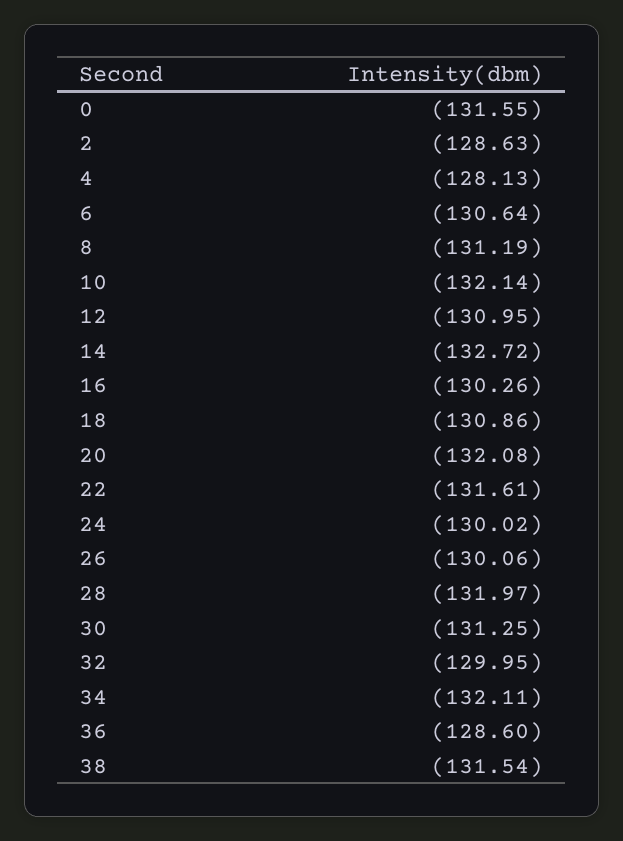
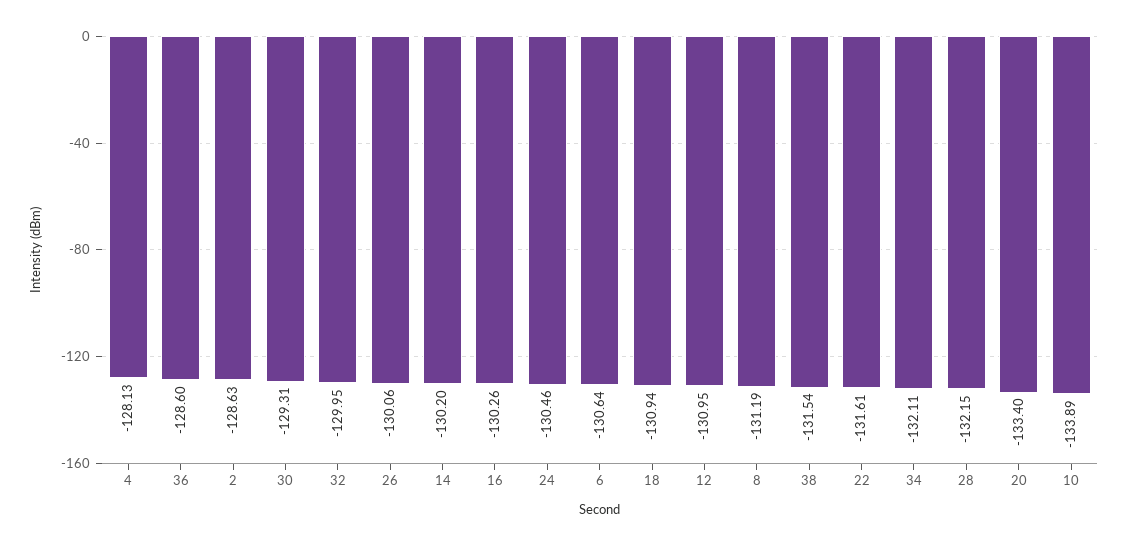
  {
-   "0": -131.55,
    "2": -128.63,
    "4": -128.13,
    "6": -130.64,
    "8": -131.19,
-   "10": -132.14,
+   "10": -133.89,
    "12": -130.95,
-   "14": -132.72,
+   "14": -130.2,
    "16": -130.26,
-   "18": -130.86,
+   "18": -130.94,
-   "20": -132.08,
+   "20": -133.4,
    "22": -131.61,
-   "24": -130.02,
+   "24": -130.46,
    "26": -130.06,
-   "28": -131.97,
+   "28": -132.15,
-   "30": -131.25,
+   "30": -129.31,
    "32": -129.95,
    "34": -132.11,
    "36": -128.6,
    "38": -131.54
  }

